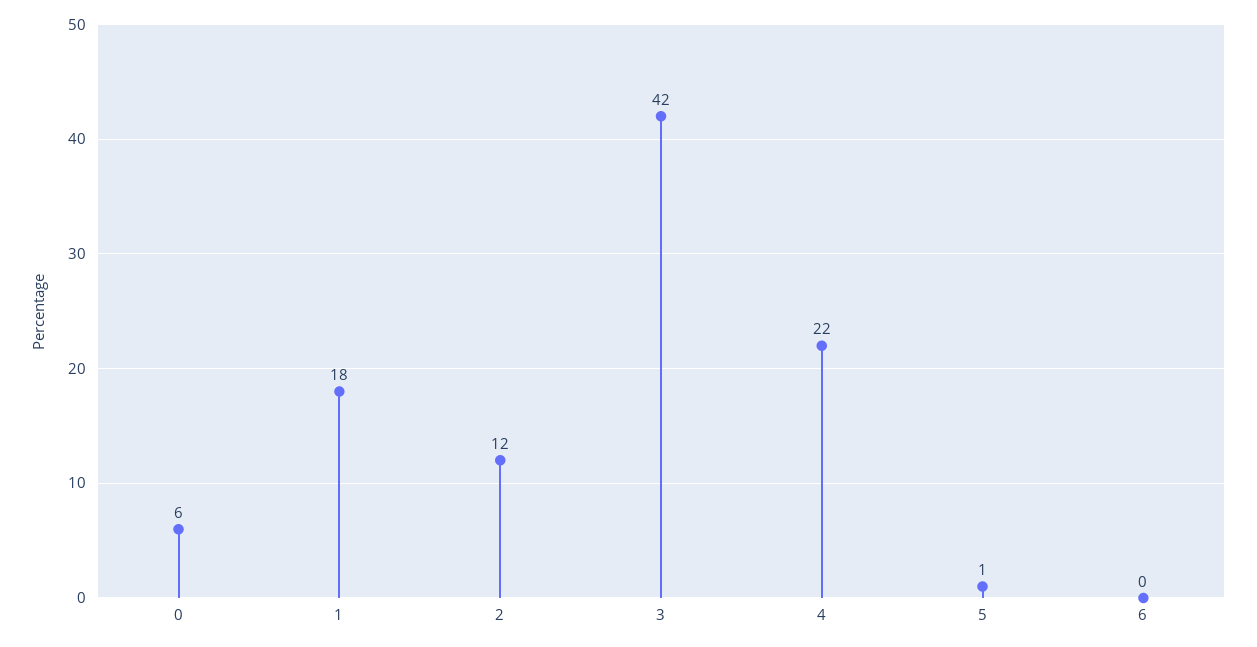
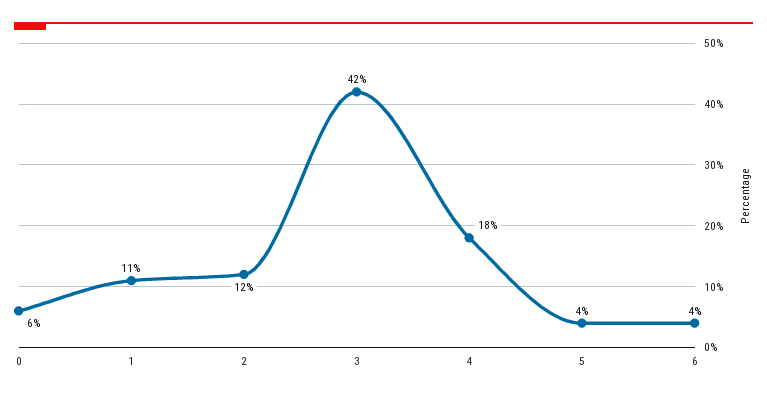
  {
    "0": 6,
-   "1": 18,
+   "1": 11,
    "2": 12,
    "3": 42,
-   "4": 22,
+   "4": 18,
-   "5": 1,
+   "5": 4,
-   "6": 0
+   "6": 4
  }

